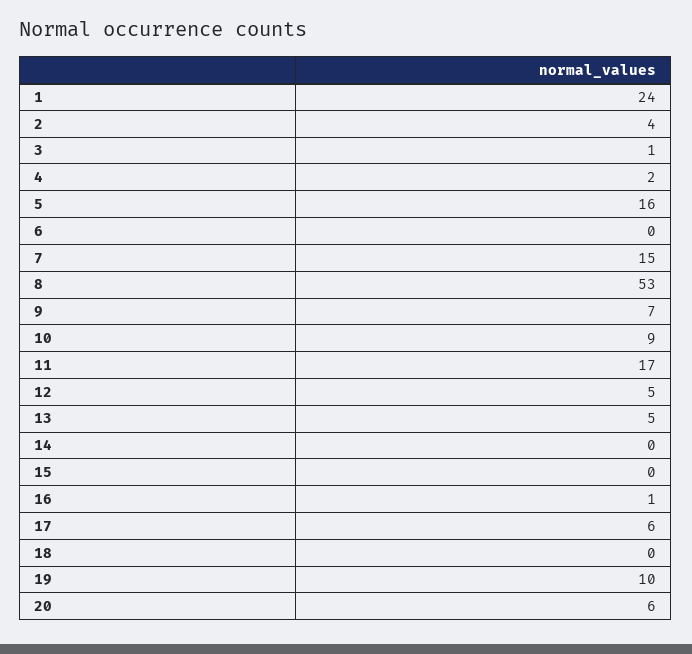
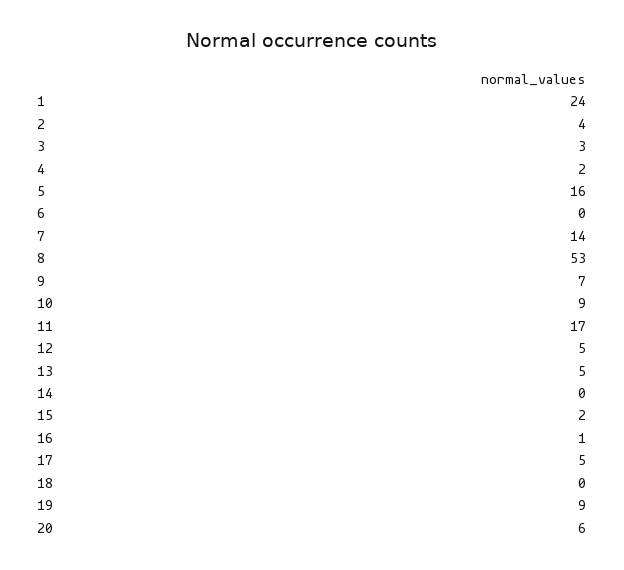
  {
    "1": 24,
    "2": 4,
-   "3": 1,
+   "3": 3,
    "4": 2,
    "5": 16,
    "6": 0,
-   "7": 15,
+   "7": 14,
    "8": 53,
    "9": 7,
    "10": 9,
    "11": 17,
    "12": 5,
    "13": 5,
    "14": 0,
-   "15": 0,
+   "15": 2,
    "16": 1,
-   "17": 6,
+   "17": 5,
    "18": 0,
-   "19": 10,
+   "19": 9,
    "20": 6
  }

